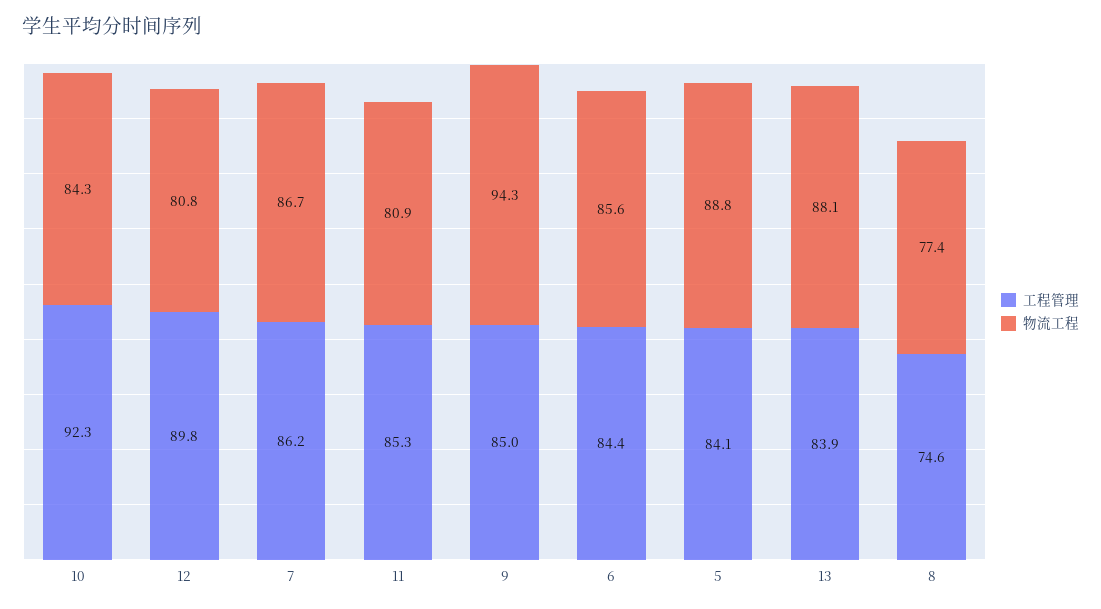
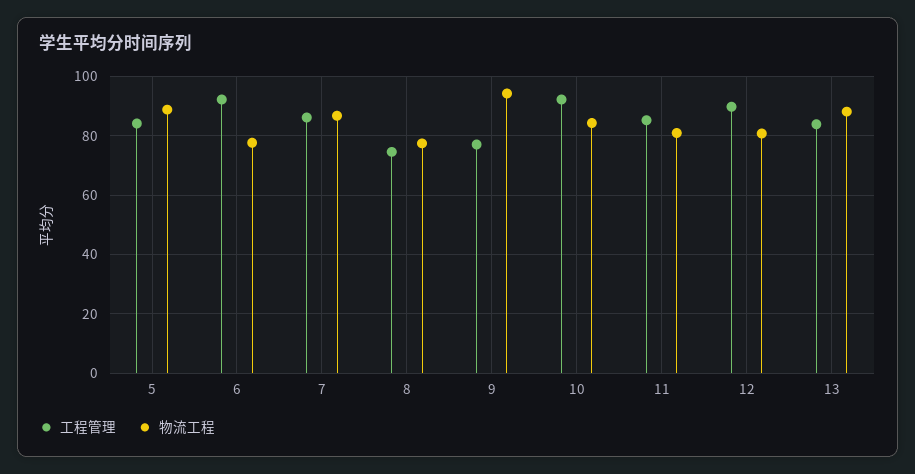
  {
    "工程管理": {
      "10": 92.3,
      "12": 89.8,
      "7": 86.2,
      "11": 85.3,
-     "9": 85,
+     "9": 77.5,
-     "6": 84.4,
+     "6": 92.5,
      "5": 84.1,
      "13": 83.9,
      "8": 74.6
    },
    "物流工程": {
      "10": 84.3,
      "12": 80.8,
      "7": 86.7,
      "11": 80.9,
      "9": 94.3,
-     "6": 85.6,
+     "6": 77.5,
      "5": 88.8,
      "13": 88.1,
      "8": 77.4
    }
  }

